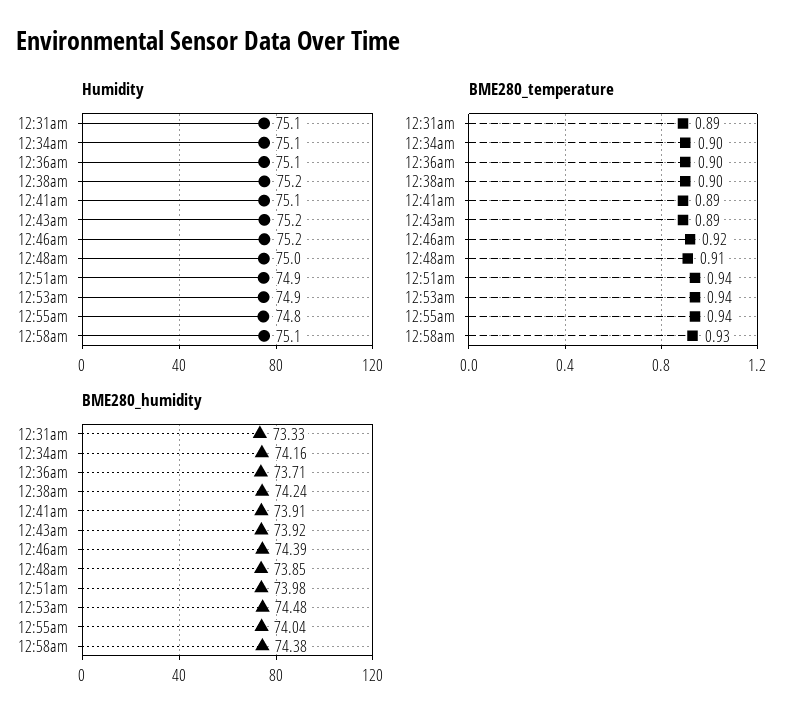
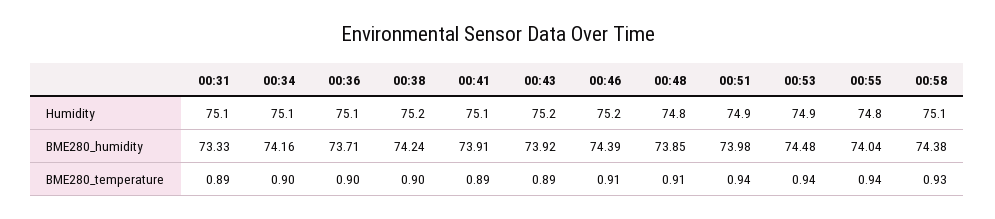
  {
    "Humidity": {
      "12:31am": 75.1,
      "12:34am": 75.1,
      "12:36am": 75.1,
      "12:38am": 75.2,
      "12:41am": 75.1,
      "12:43am": 75.2,
      "12:46am": 75.2,
-     "12:48am": 75,
+     "12:48am": 74.8,
      "12:51am": 74.9,
      "12:53am": 74.9,
      "12:55am": 74.8,
      "12:58am": 75.1
    },
    "BME280_temperature": {
      "12:31am": 0.89,
      "12:34am": 0.9,
      "12:36am": 0.9,
      "12:38am": 0.9,
      "12:41am": 0.89,
      "12:43am": 0.89,
-     "12:46am": 0.92,
+     "12:46am": 0.91,
      "12:48am": 0.91,
      "12:51am": 0.94,
      "12:53am": 0.94,
      "12:55am": 0.94,
      "12:58am": 0.93
    },
    "BME280_humidity": {
      "12:31am": 73.33,
      "12:34am": 74.16,
      "12:36am": 73.71,
      "12:38am": 74.24,
      "12:41am": 73.91,
      "12:43am": 73.92,
      "12:46am": 74.39,
      "12:48am": 73.85,
      "12:51am": 73.98,
      "12:53am": 74.48,
      "12:55am": 74.04,
      "12:58am": 74.38
    }
  }

